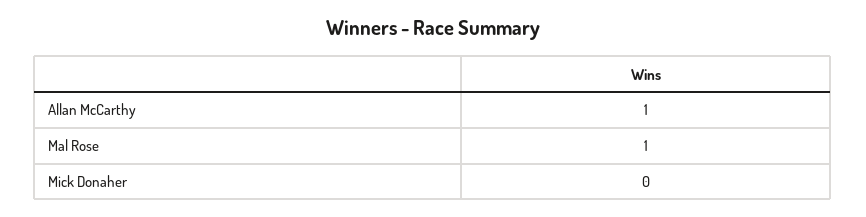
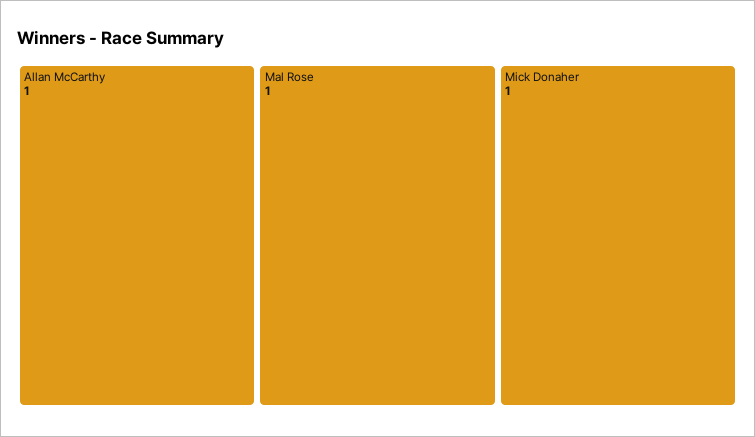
  {
    "Allan McCarthy": 1,
    "Mal Rose": 1,
-   "Mick Donaher": 0
+   "Mick Donaher": 1
  }

